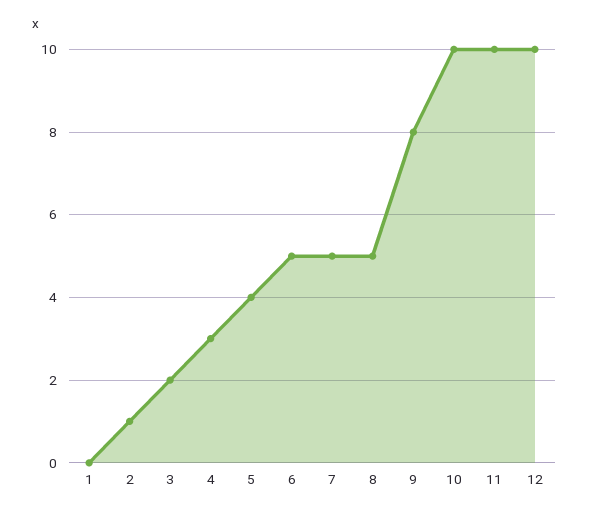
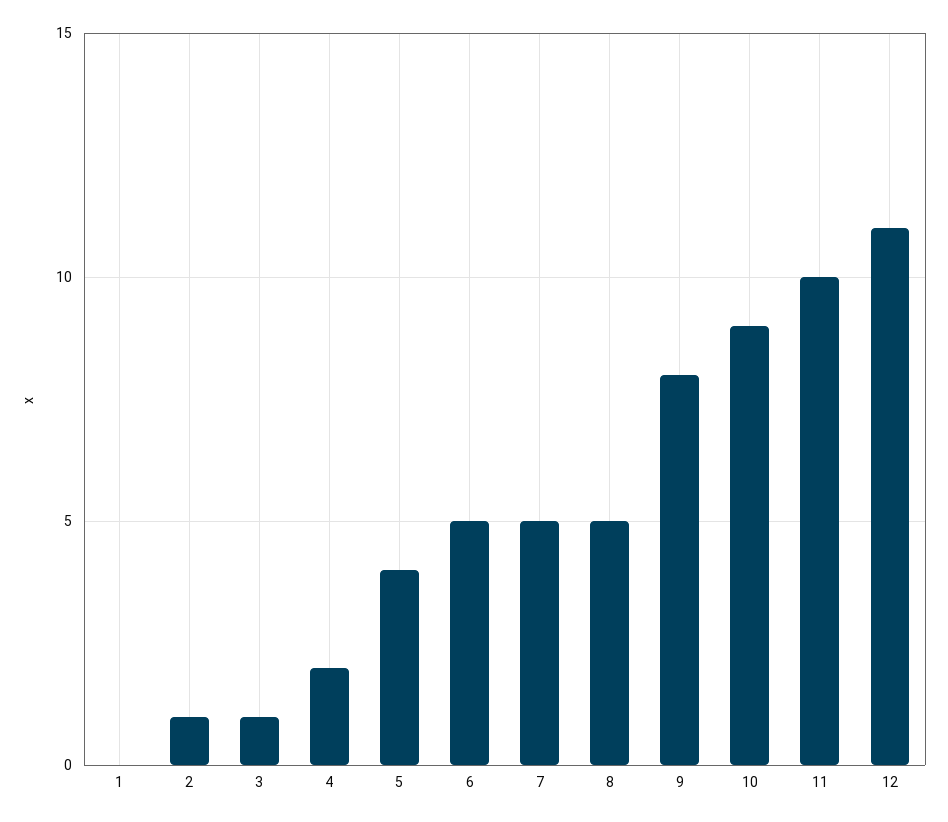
  {
    "1": 0,
    "2": 1,
-   "3": 2,
+   "3": 1,
-   "4": 3,
+   "4": 2,
    "5": 4,
    "6": 5,
    "7": 5,
    "8": 5,
    "9": 8,
-   "10": 10,
+   "10": 9,
    "11": 10,
-   "12": 10
+   "12": 11
  }

